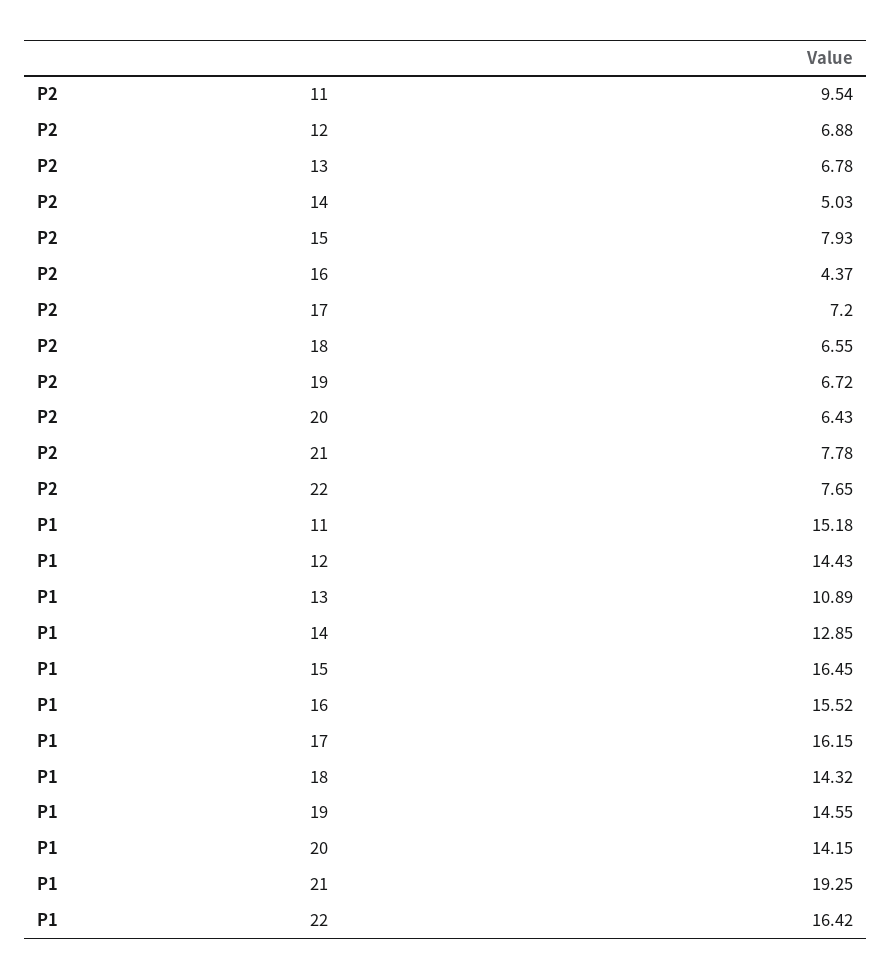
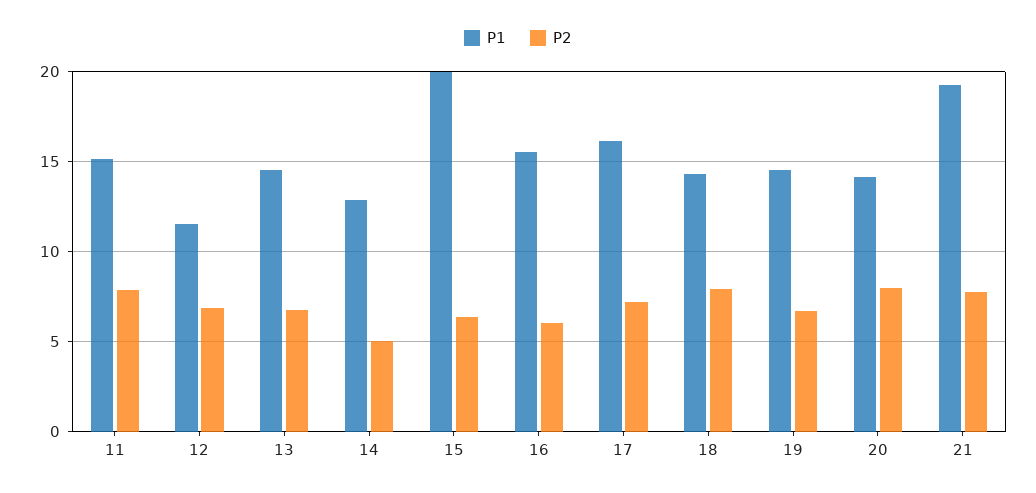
  {
    "P2": {
-     "11": 9.54,
+     "11": 8,
      "12": 6.88,
      "13": 6.78,
      "14": 5.03,
-     "15": 7.93,
+     "15": 6.5,
-     "16": 4.37,
+     "16": 6,
      "17": 7.2,
-     "18": 6.55,
+     "18": 8,
      "19": 6.72,
-     "20": 6.43,
+     "20": 8,
-     "21": 7.78,
+     "21": 7.78
-     "22": 7.65
    },
    "P1": {
      "11": 15.18,
-     "12": 14.43,
+     "12": 11.5,
-     "13": 10.89,
+     "13": 14.5,
      "14": 12.85,
-     "15": 16.45,
+     "15": 20,
      "16": 15.52,
      "17": 16.15,
      "18": 14.32,
      "19": 14.55,
      "20": 14.15,
-     "21": 19.25,
+     "21": 19.25
-     "22": 16.42
    }
  }

